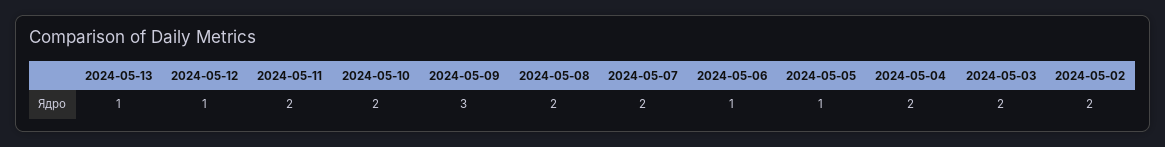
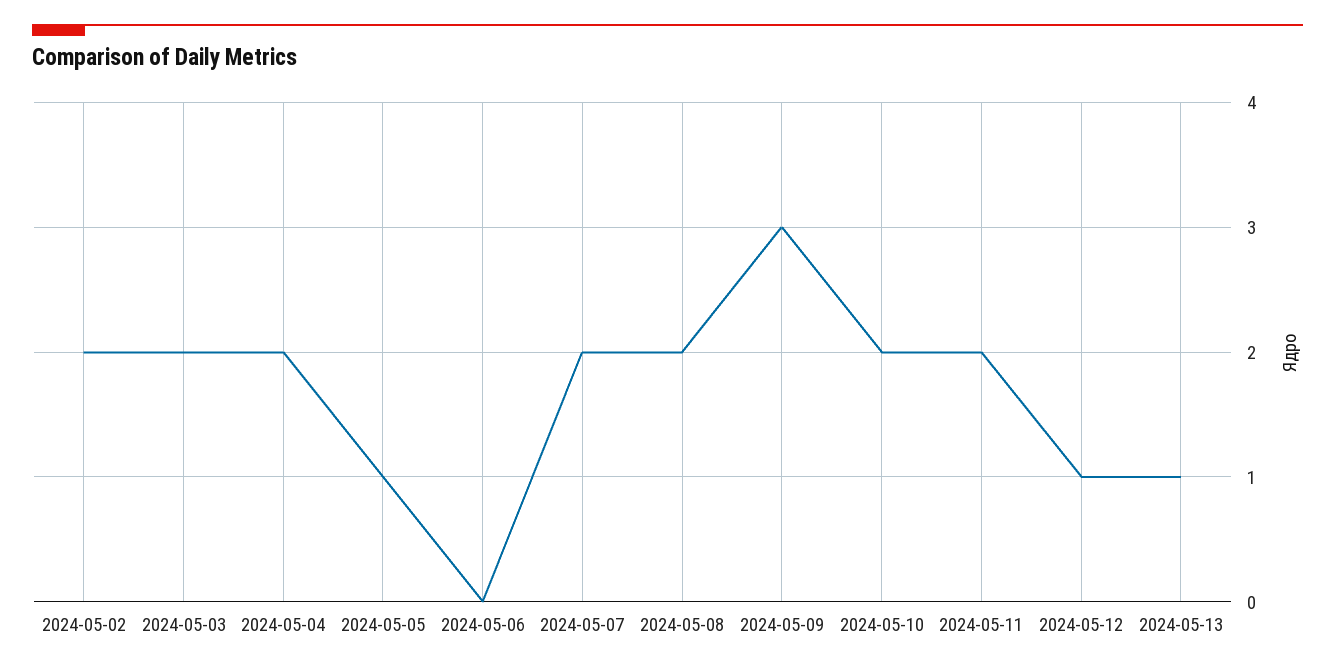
  {
    "2024-05-13": 1,
    "2024-05-12": 1,
    "2024-05-11": 2,
    "2024-05-10": 2,
    "2024-05-09": 3,
    "2024-05-08": 2,
    "2024-05-07": 2,
-   "2024-05-06": 1,
+   "2024-05-06": 0,
    "2024-05-05": 1,
    "2024-05-04": 2,
    "2024-05-03": 2,
    "2024-05-02": 2
  }

